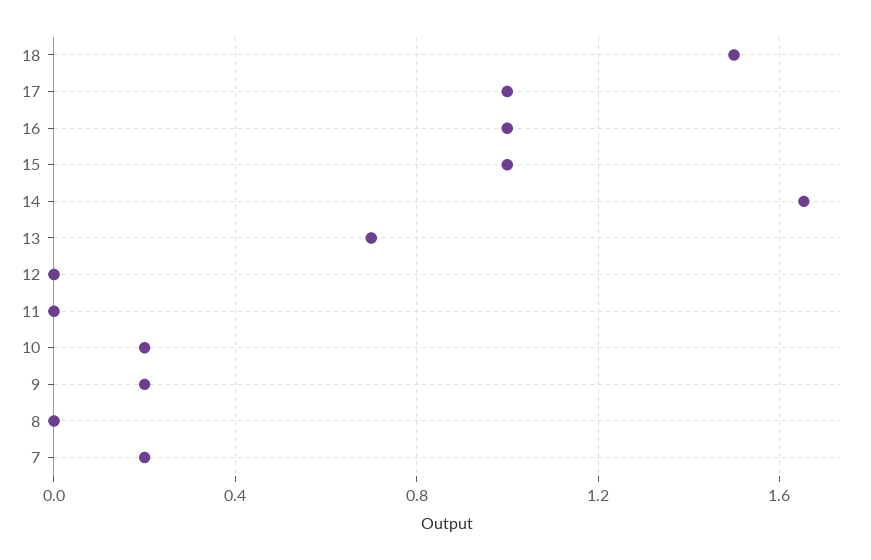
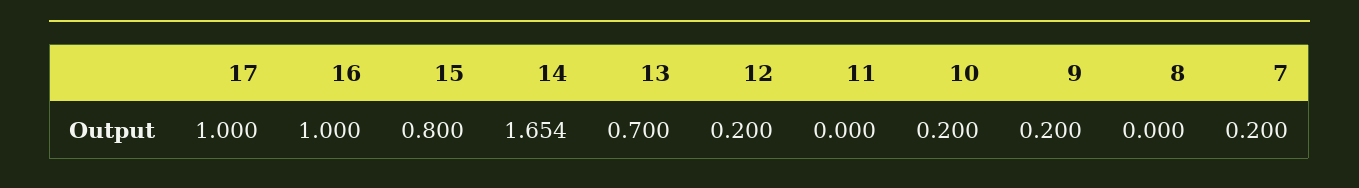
  {
-   "18": 1.5,
    "17": 1,
    "16": 1,
-   "15": 1,
+   "15": 0.8,
    "14": 1.654,
    "13": 0.7,
-   "12": 0,
+   "12": 0.2,
    "11": 0,
    "10": 0.2,
    "9": 0.2,
    "8": 0,
    "7": 0.2
  }

